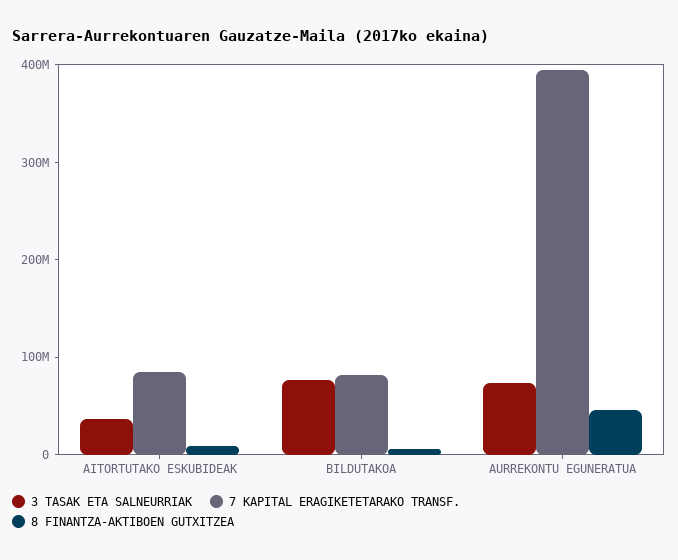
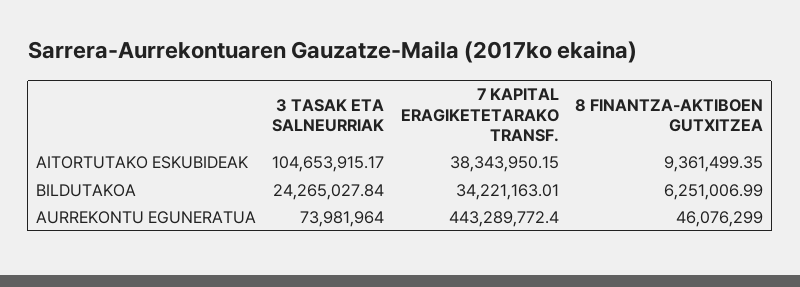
  {
    "3 TASAK ETA SALNEURRIAK": {
-     "AITORTUTAKO ESKUBIDEAK": 40000000,
+     "AITORTUTAKO ESKUBIDEAK": 104653915.17,
-     "BILDUTAKOA": 80000000,
+     "BILDUTAKOA": 24265027.84,
      "AURREKONTU EGUNERATUA": 73981964
    },
    "7 KAPITAL ERAGIKETETARAKO TRANSF.": {
-     "AITORTUTAKO ESKUBIDEAK": 80000000,
+     "AITORTUTAKO ESKUBIDEAK": 38343950.15,
-     "BILDUTAKOA": 80000000,
+     "BILDUTAKOA": 34221163.01,
-     "AURREKONTU EGUNERATUA": 400000000
+     "AURREKONTU EGUNERATUA": 443289772.4
    },
    "8 FINANTZA-AKTIBOEN GUTXITZEA": {
      "AITORTUTAKO ESKUBIDEAK": 9361499.35,
      "BILDUTAKOA": 6251006.99,
      "AURREKONTU EGUNERATUA": 46076299
    }
  }

